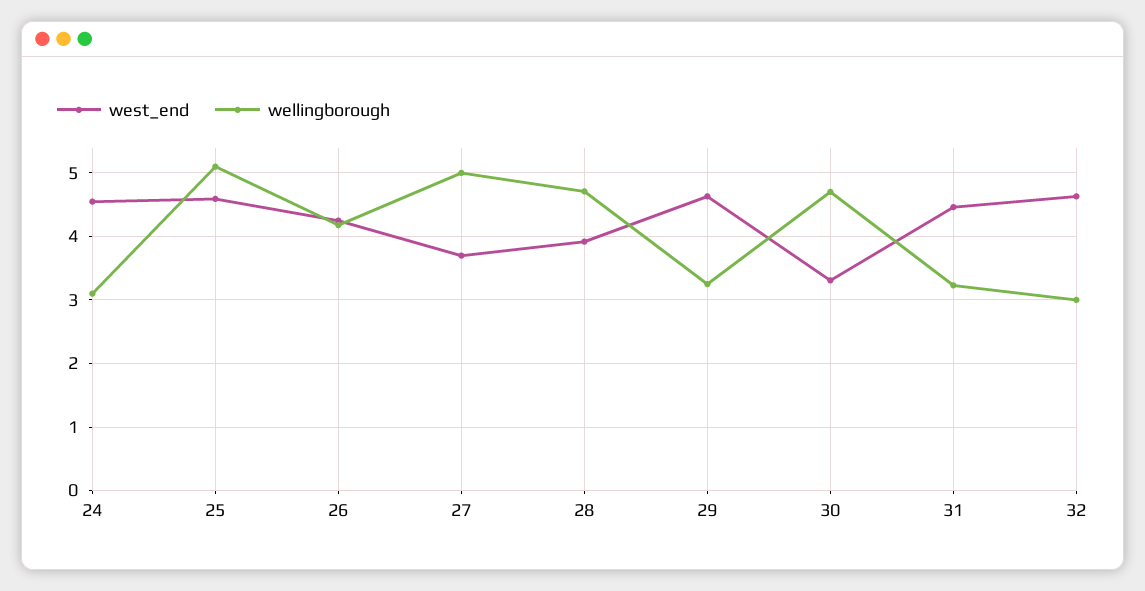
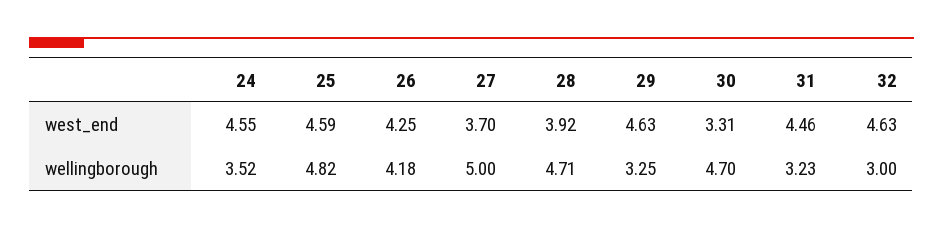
  {
    "west_end": {
      "24": 4.55,
      "25": 4.59,
      "26": 4.25,
      "27": 3.7,
      "28": 3.92,
      "29": 4.63,
      "30": 3.31,
      "31": 4.46,
      "32": 4.63
    },
    "wellingborough": {
-     "24": 3.1,
+     "24": 3.52,
-     "25": 5.1,
+     "25": 4.82,
      "26": 4.18,
      "27": 5,
      "28": 4.71,
      "29": 3.25,
      "30": 4.7,
      "31": 3.23,
      "32": 3
    }
  }

